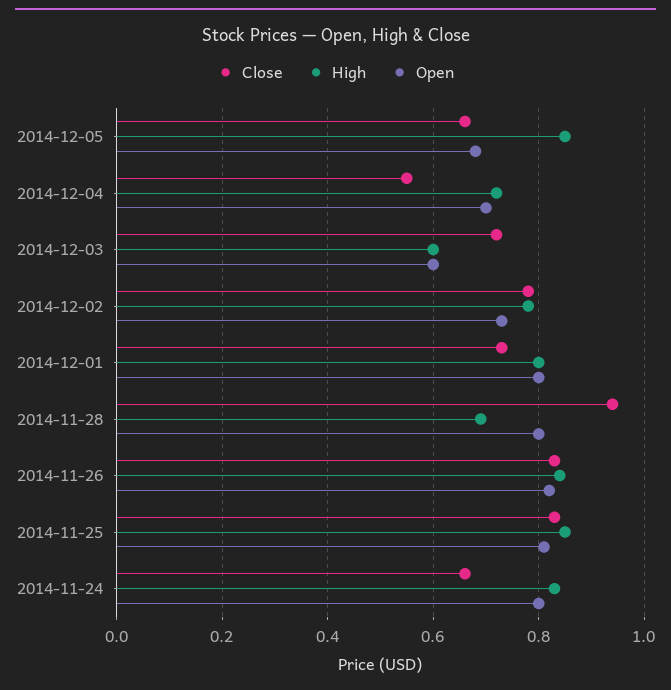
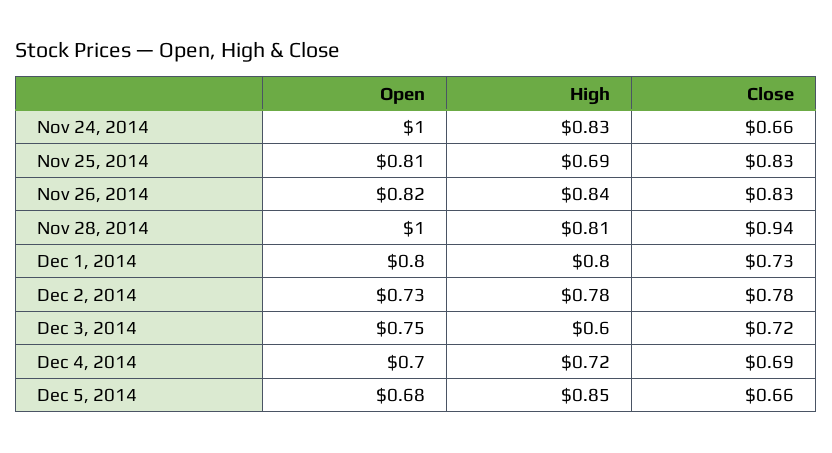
  {
    "Close": {
      "2014-12-05": 0.66,
-     "2014-12-04": 0.55,
+     "2014-12-04": 0.69,
      "2014-12-03": 0.72,
      "2014-12-02": 0.78,
      "2014-12-01": 0.73,
      "2014-11-28": 0.94,
      "2014-11-26": 0.83,
      "2014-11-25": 0.83,
      "2014-11-24": 0.66
    },
    "High": {
      "2014-12-05": 0.85,
      "2014-12-04": 0.72,
      "2014-12-03": 0.6,
      "2014-12-02": 0.78,
      "2014-12-01": 0.8,
-     "2014-11-28": 0.7,
+     "2014-11-28": 0.81,
      "2014-11-26": 0.84,
-     "2014-11-25": 0.85,
+     "2014-11-25": 0.69,
      "2014-11-24": 0.83
    },
    "Open": {
      "2014-12-05": 0.68,
      "2014-12-04": 0.7,
-     "2014-12-03": 0.6,
+     "2014-12-03": 0.75,
      "2014-12-02": 0.73,
      "2014-12-01": 0.8,
-     "2014-11-28": 0.8,
+     "2014-11-28": 1,
      "2014-11-26": 0.82,
      "2014-11-25": 0.81,
-     "2014-11-24": 0.8
+     "2014-11-24": 1
    }
  }

